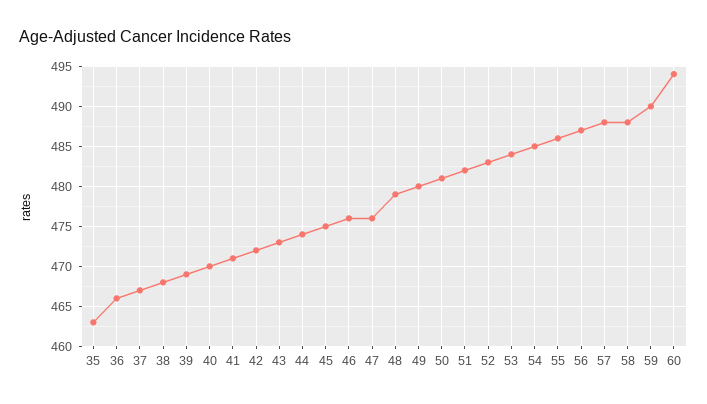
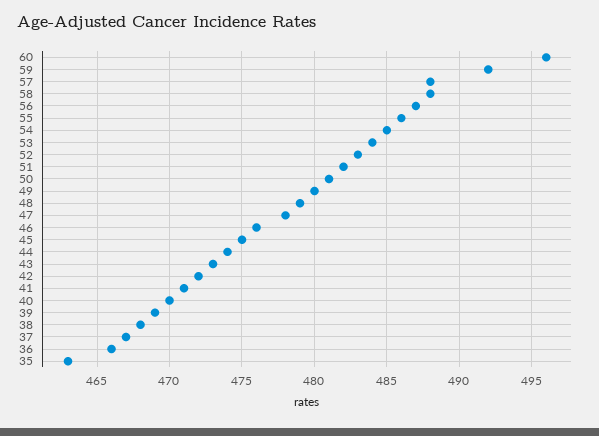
  {
    "35": 463,
    "36": 466,
    "37": 467,
    "38": 468,
    "39": 469,
    "40": 470,
    "41": 471,
    "42": 472,
    "43": 473,
    "44": 474,
    "45": 475,
    "46": 476,
-   "47": 476,
+   "47": 478,
    "48": 479,
    "49": 480,
    "50": 481,
    "51": 482,
    "52": 483,
    "53": 484,
    "54": 485,
    "55": 486,
    "56": 487,
    "57": 488,
    "58": 488,
-   "59": 490,
+   "59": 492,
-   "60": 494
+   "60": 496
  }

